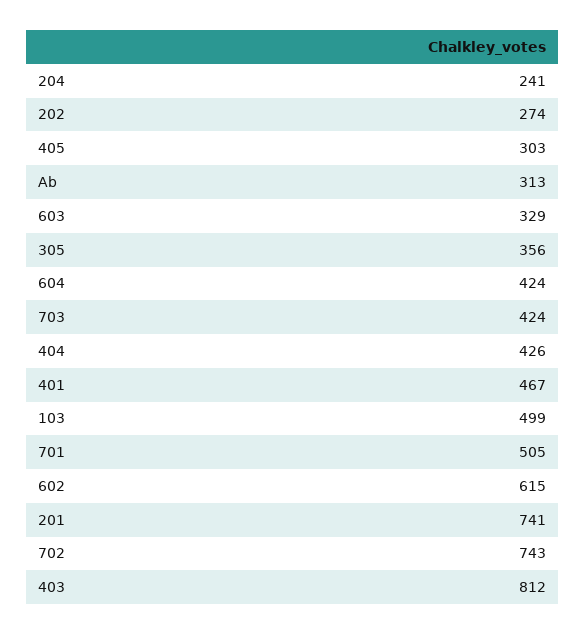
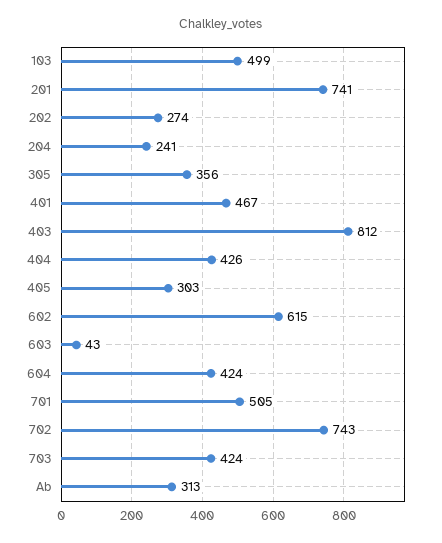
  {
    "204": 241,
    "202": 274,
    "405": 303,
    "Ab": 313,
-   "603": 329,
+   "603": 43,
    "305": 356,
    "604": 424,
    "703": 424,
    "404": 426,
    "401": 467,
    "103": 499,
    "701": 505,
    "602": 615,
    "201": 741,
    "702": 743,
    "403": 812
  }

